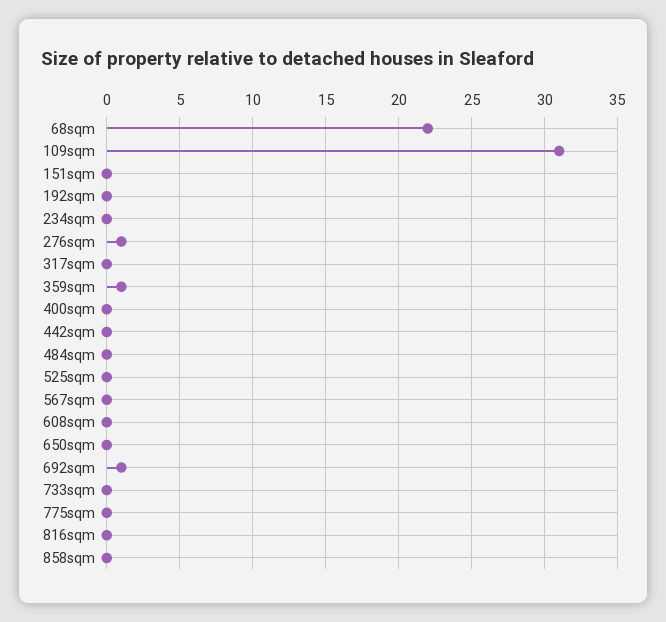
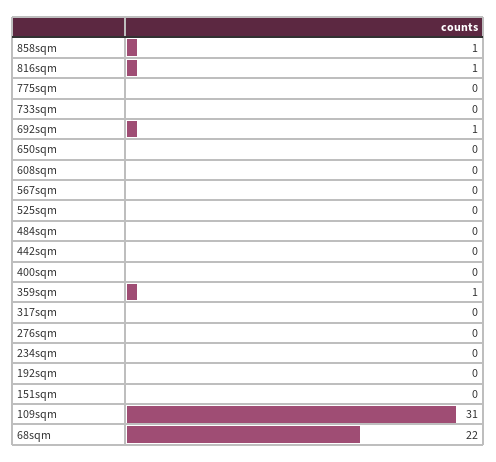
  {
    "68sqm": 22,
    "109sqm": 31,
    "151sqm": 0,
    "192sqm": 0,
    "234sqm": 0,
-   "276sqm": 1,
+   "276sqm": 0,
    "317sqm": 0,
    "359sqm": 1,
    "400sqm": 0,
    "442sqm": 0,
    "484sqm": 0,
    "525sqm": 0,
    "567sqm": 0,
    "608sqm": 0,
    "650sqm": 0,
    "692sqm": 1,
    "733sqm": 0,
    "775sqm": 0,
-   "816sqm": 0,
+   "816sqm": 1,
-   "858sqm": 0
+   "858sqm": 1
  }

